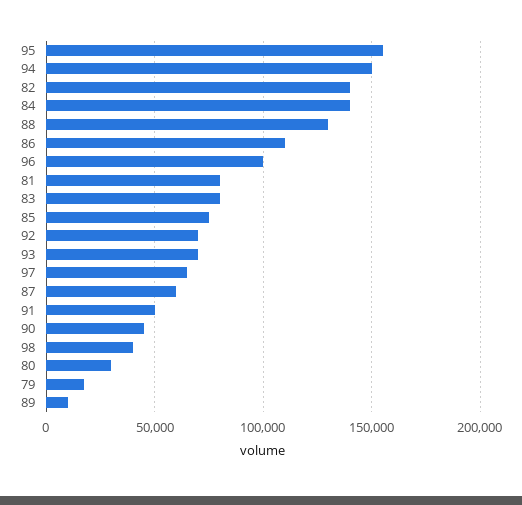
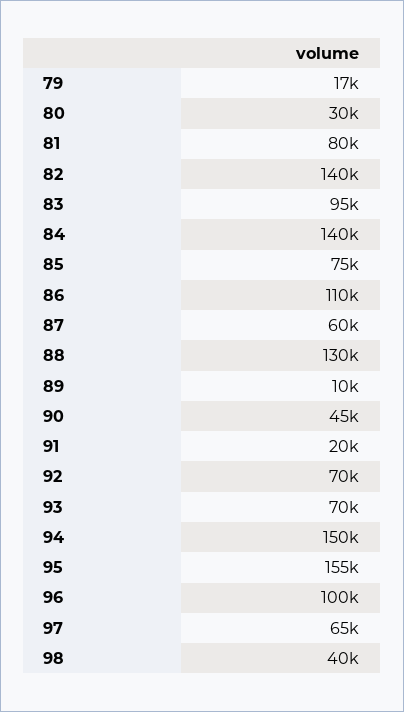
  {
    "95": 155000,
    "94": 150000,
    "82": 140000,
    "84": 140000,
    "88": 130000,
    "86": 110000,
    "96": 100000,
    "81": 80000,
-   "83": 80000,
+   "83": 95000,
    "85": 75000,
    "92": 70000,
    "93": 70000,
    "97": 65000,
    "87": 60000,
-   "91": 50000,
+   "91": 20000,
    "90": 45000,
    "98": 40000,
    "80": 30000,
    "79": 17000,
    "89": 10000
  }

